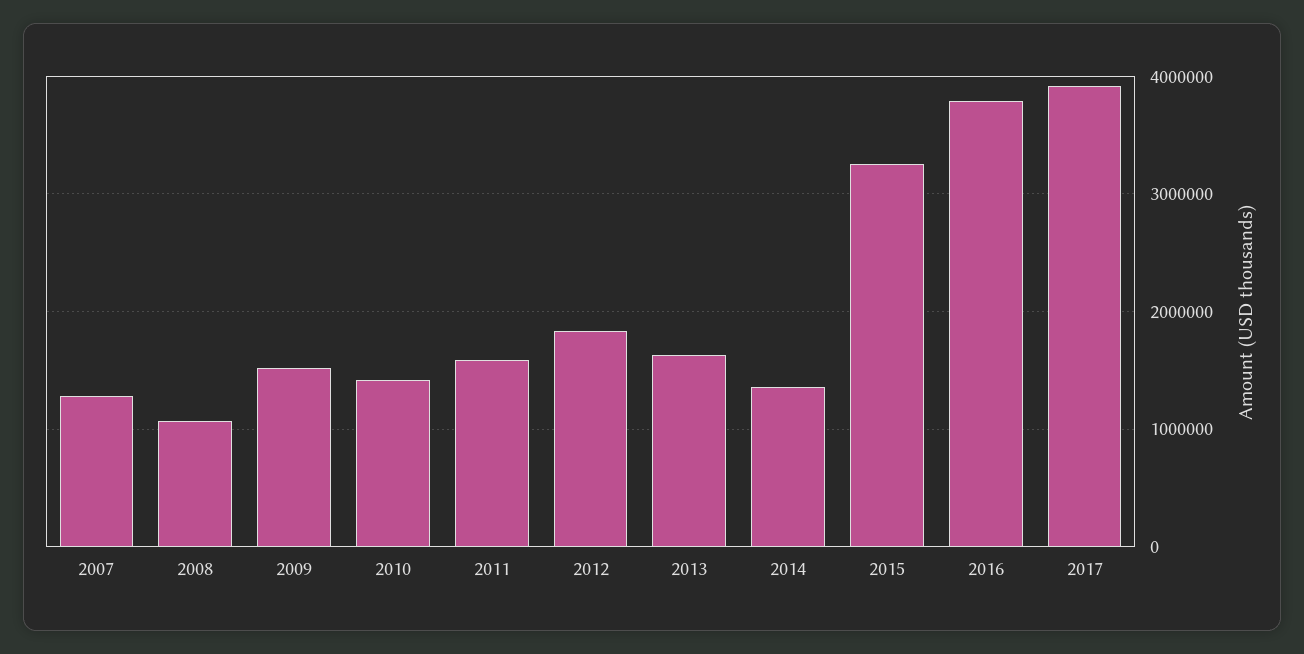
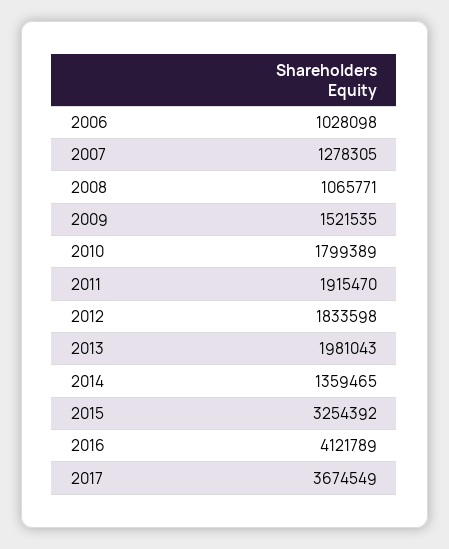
  {
    "2007": 1278305,
    "2008": 1065771,
    "2009": 1521535,
-   "2010": 1400000,
+   "2010": 1799389,
-   "2011": 1600000,
+   "2011": 1915470,
    "2012": 1833598,
-   "2013": 1600000,
+   "2013": 1981043,
    "2014": 1359465,
    "2015": 3254392,
-   "2016": 3800000,
+   "2016": 4121789,
-   "2017": 3900000
+   "2017": 3674549,
+   "2006": 1028098
  }

